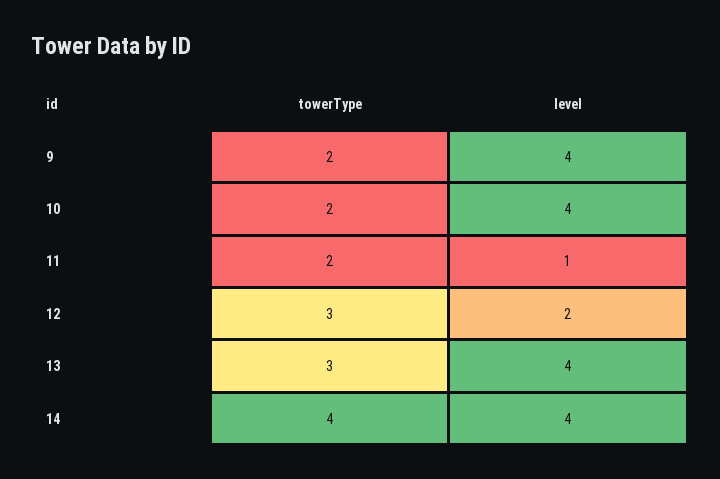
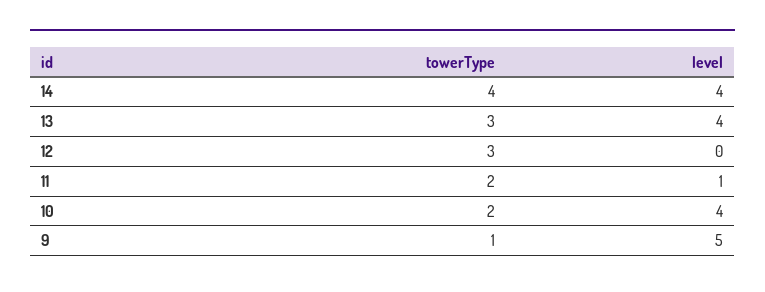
  {
    "towerType": {
-     "9": 2,
+     "9": 1,
      "10": 2,
      "11": 2,
      "12": 3,
      "13": 3,
      "14": 4
    },
    "level": {
-     "9": 4,
+     "9": 5,
      "10": 4,
      "11": 1,
-     "12": 2,
+     "12": 0,
      "13": 4,
      "14": 4
    }
  }

